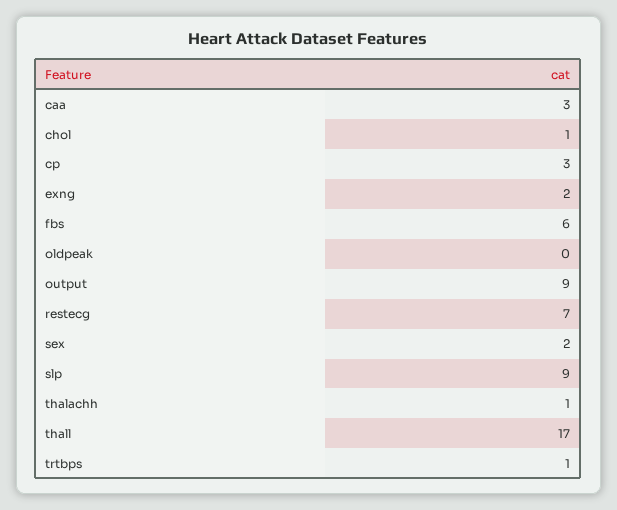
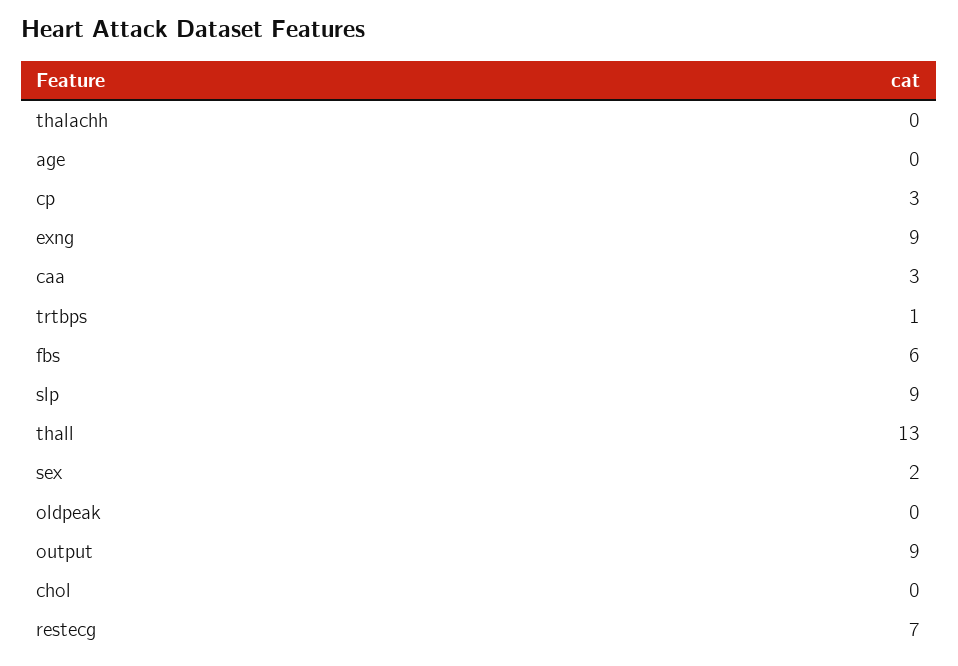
  {
    "caa": 3,
-   "chol": 1,
+   "chol": 0,
    "cp": 3,
-   "exng": 2,
+   "exng": 9,
    "fbs": 6,
    "oldpeak": 0,
    "output": 9,
    "restecg": 7,
    "sex": 2,
    "slp": 9,
-   "thalachh": 1,
+   "thalachh": 0,
-   "thall": 17,
+   "thall": 13,
-   "trtbps": 1
+   "trtbps": 1,
+   "age": 0
  }

